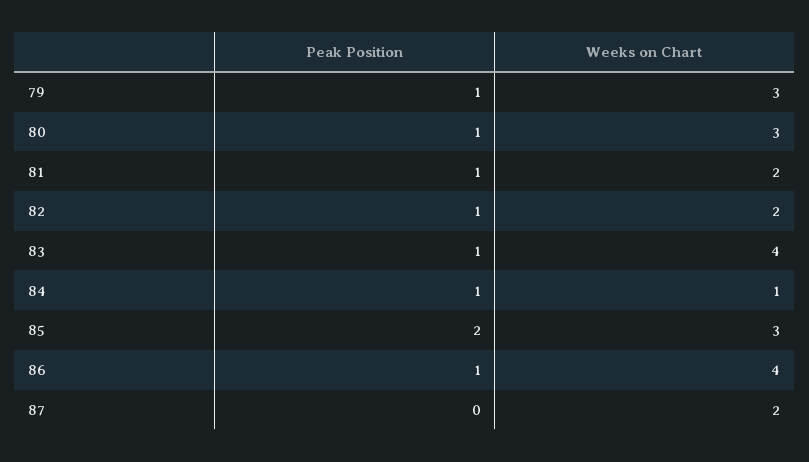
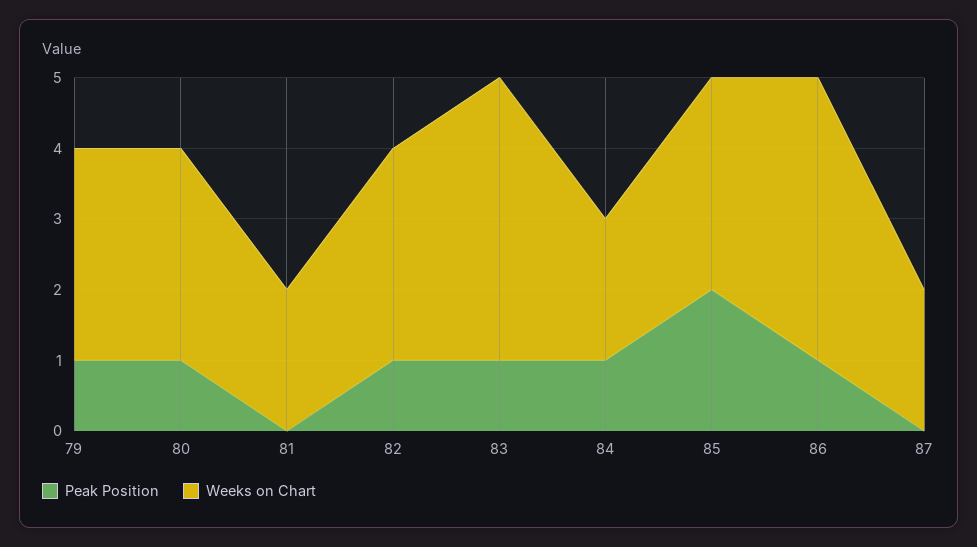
  {
    "Peak Position": {
      "79": 1,
      "80": 1,
-     "81": 1,
+     "81": 0,
      "82": 1,
      "83": 1,
      "84": 1,
      "85": 2,
      "86": 1,
      "87": 0
    },
    "Weeks on Chart": {
      "79": 3,
      "80": 3,
      "81": 2,
-     "82": 2,
+     "82": 3,
      "83": 4,
-     "84": 1,
+     "84": 2,
      "85": 3,
      "86": 4,
      "87": 2
    }
  }

